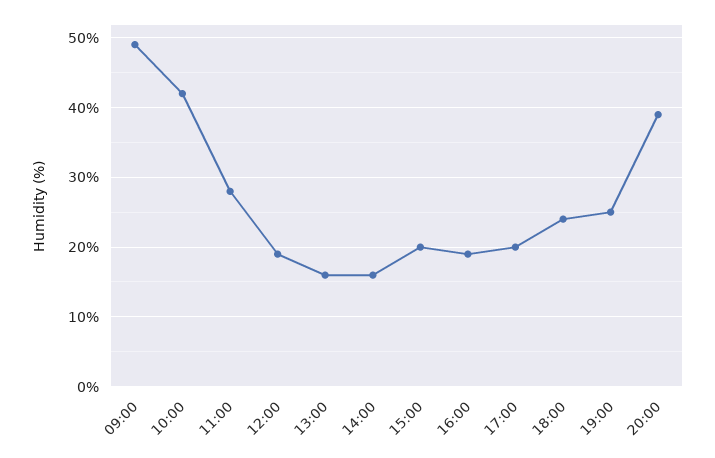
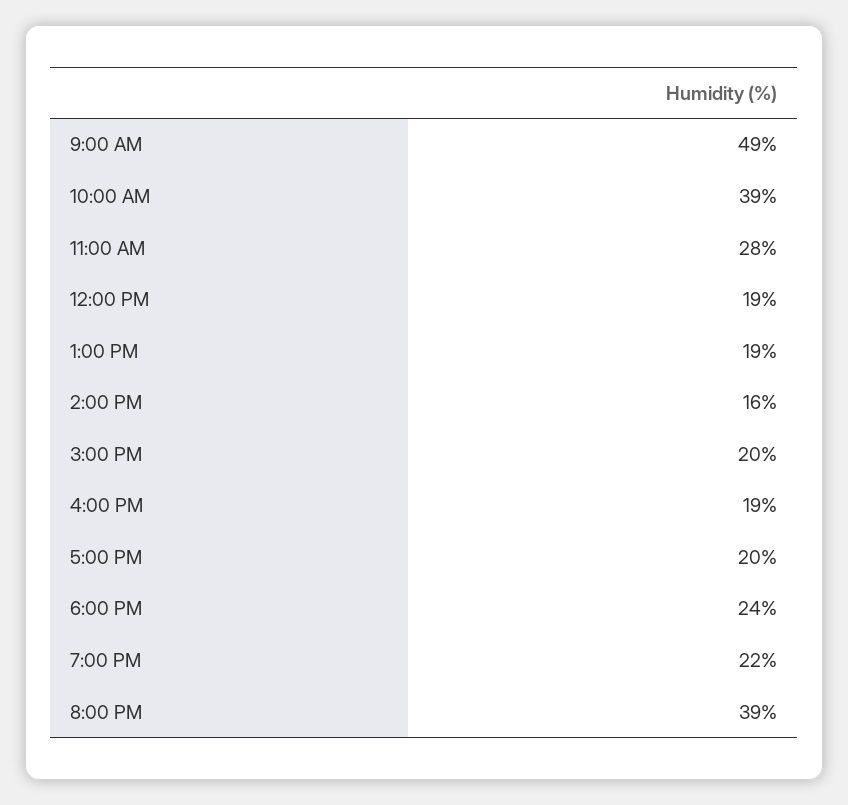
  {
    "09:00": 49,
-   "10:00": 42,
+   "10:00": 39,
    "11:00": 28,
    "12:00": 19,
-   "13:00": 16,
+   "13:00": 19,
    "14:00": 16,
    "15:00": 20,
    "16:00": 19,
    "17:00": 20,
    "18:00": 24,
-   "19:00": 25,
+   "19:00": 22,
    "20:00": 39
  }

